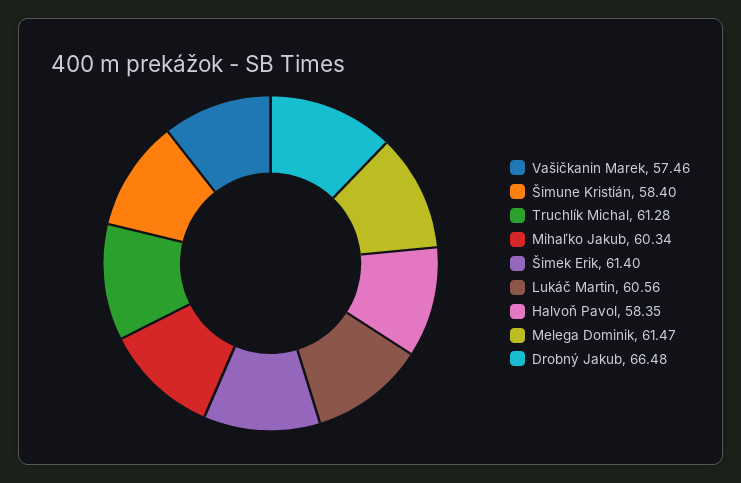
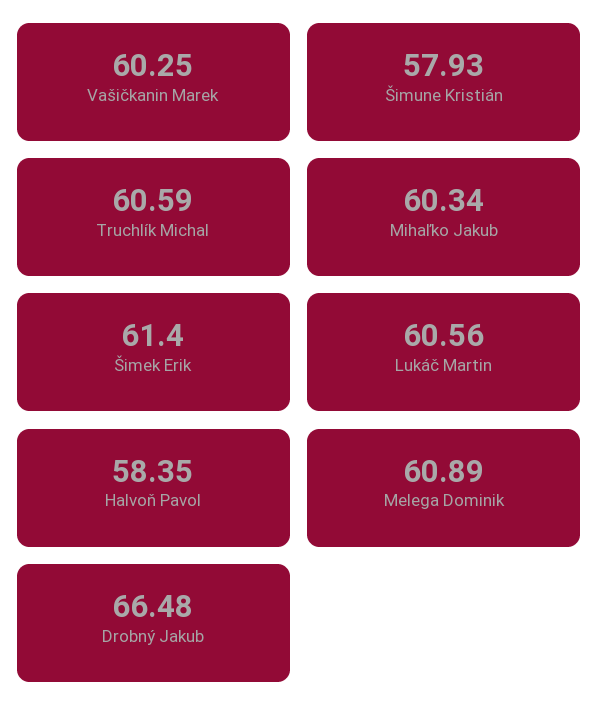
  {
-   "Vašičkanin Marek": 57.46,
+   "Vašičkanin Marek": 60.25,
-   "Šimune Kristián": 58.4,
+   "Šimune Kristián": 57.93,
-   "Truchlík Michal": 61.28,
+   "Truchlík Michal": 60.59,
    "Mihaľko Jakub": 60.34,
    "Šimek Erik": 61.4,
    "Lukáč Martin": 60.56,
    "Halvoň Pavol": 58.35,
-   "Melega Dominik": 61.47,
+   "Melega Dominik": 60.89,
    "Drobný Jakub": 66.48
  }

